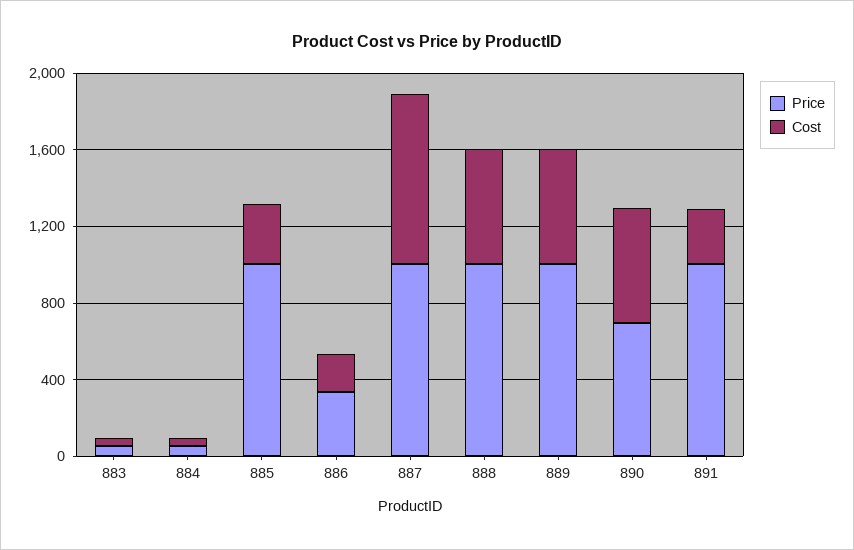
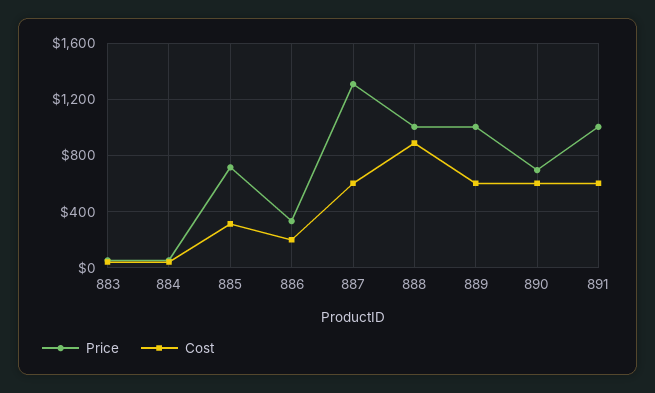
  {
    "Price": {
      "883": 50,
      "884": 50,
-     "885": 1000,
+     "885": 700,
      "886": 350,
-     "887": 1000,
+     "887": 1300,
      "888": 1000,
      "889": 1000,
      "890": 700,
      "891": 1000
    },
    "Cost": {
      "883": 50,
      "884": 50,
      "885": 300,
      "886": 200,
-     "887": 900,
+     "887": 600,
-     "888": 600,
+     "888": 900,
      "889": 600,
      "890": 600,
-     "891": 300
+     "891": 600
    }
  }

